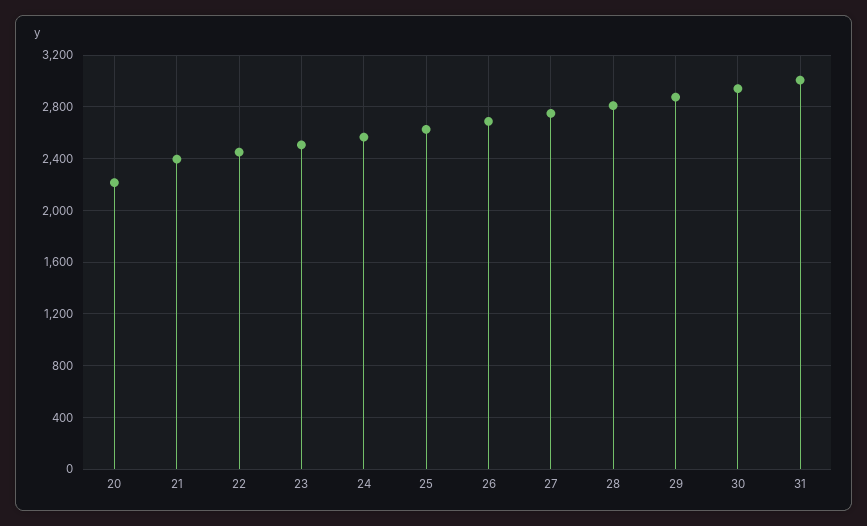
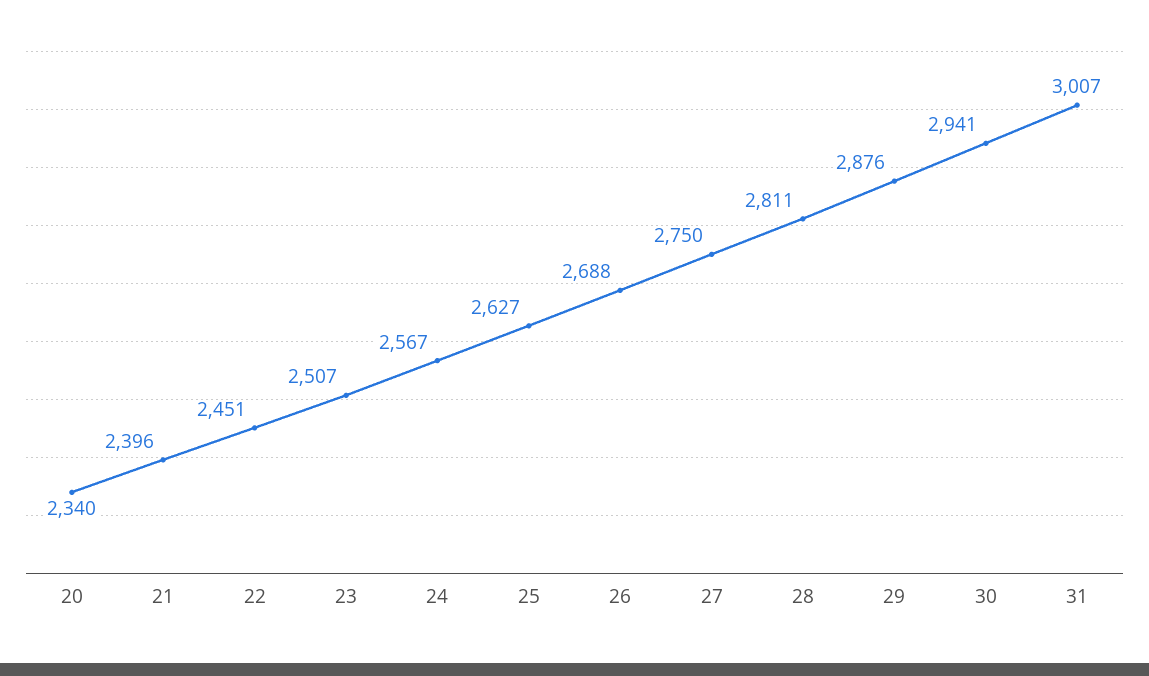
  {
-   "20": 2200,
+   "20": 2340,
    "21": 2396,
    "22": 2451,
    "23": 2507,
    "24": 2567,
    "25": 2627,
    "26": 2688,
    "27": 2750,
    "28": 2811,
    "29": 2876,
    "30": 2941,
    "31": 3007
  }

